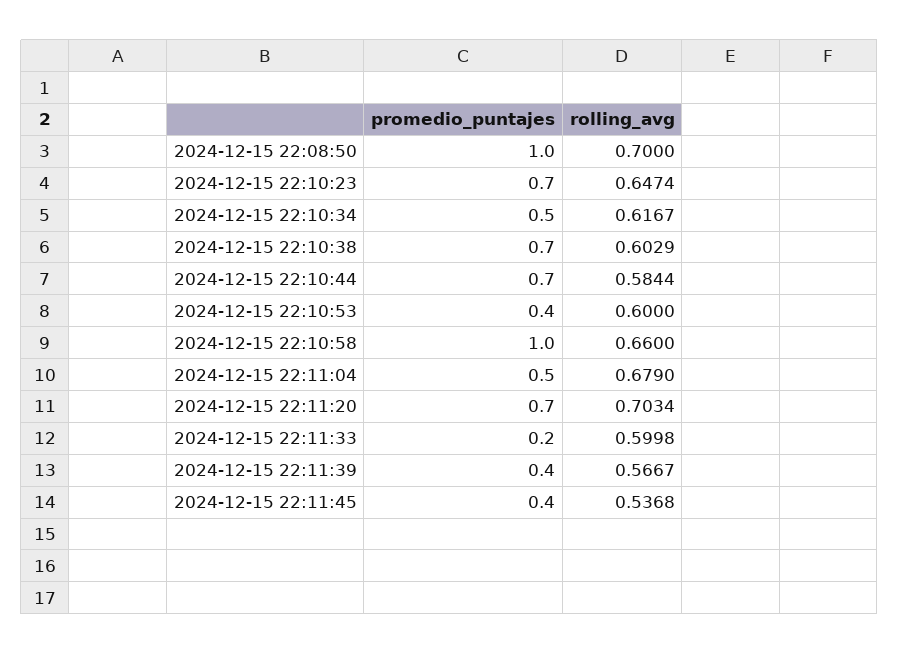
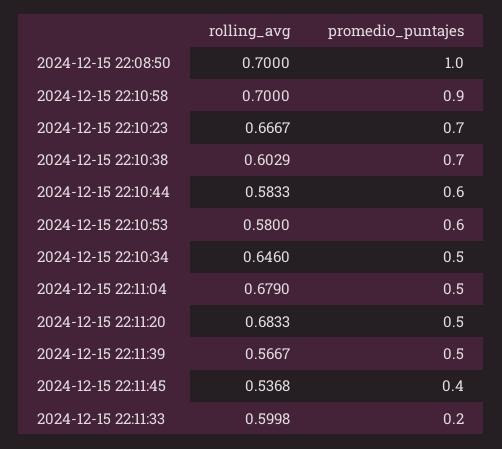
  {
    "promedio_puntajes": {
      "2024-12-15 22:08:50": 1,
      "2024-12-15 22:10:23": 0.7,
      "2024-12-15 22:10:34": 0.5,
      "2024-12-15 22:10:38": 0.7,
-     "2024-12-15 22:10:44": 0.7,
+     "2024-12-15 22:10:44": 0.6,
-     "2024-12-15 22:10:53": 0.4,
+     "2024-12-15 22:10:53": 0.6,
-     "2024-12-15 22:10:58": 1,
+     "2024-12-15 22:10:58": 0.9,
      "2024-12-15 22:11:04": 0.5,
-     "2024-12-15 22:11:20": 0.7,
+     "2024-12-15 22:11:20": 0.5,
      "2024-12-15 22:11:33": 0.2,
-     "2024-12-15 22:11:39": 0.4,
+     "2024-12-15 22:11:39": 0.5,
      "2024-12-15 22:11:45": 0.4
    },
    "rolling_avg": {
      "2024-12-15 22:08:50": 0.7,
-     "2024-12-15 22:10:23": 0.6474,
+     "2024-12-15 22:10:23": 0.6667,
-     "2024-12-15 22:10:34": 0.6167,
+     "2024-12-15 22:10:34": 0.646,
      "2024-12-15 22:10:38": 0.6029,
-     "2024-12-15 22:10:44": 0.5844,
+     "2024-12-15 22:10:44": 0.5833,
-     "2024-12-15 22:10:53": 0.6,
+     "2024-12-15 22:10:53": 0.58,
-     "2024-12-15 22:10:58": 0.66,
+     "2024-12-15 22:10:58": 0.7,
      "2024-12-15 22:11:04": 0.679,
-     "2024-12-15 22:11:20": 0.7034,
+     "2024-12-15 22:11:20": 0.6833,
      "2024-12-15 22:11:33": 0.5998,
      "2024-12-15 22:11:39": 0.5667,
      "2024-12-15 22:11:45": 0.5368
    }
  }

